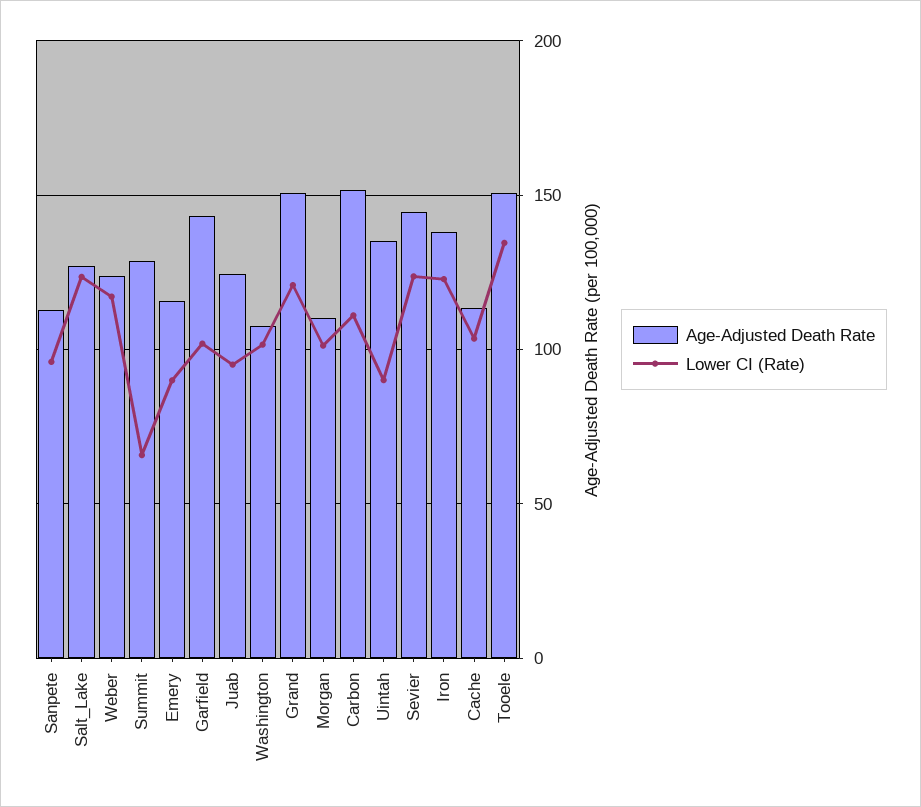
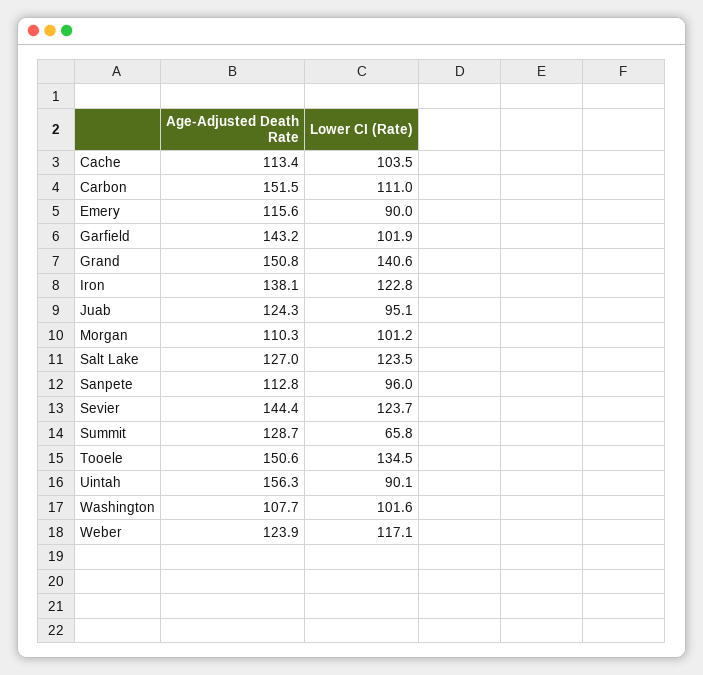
  {
    "Age-Adjusted Death Rate": {
      "Sanpete": 112.8,
      "Salt_Lake": 127,
      "Weber": 123.9,
      "Summit": 128.7,
      "Emery": 115.6,
      "Garfield": 143.2,
      "Juab": 124.3,
      "Washington": 107.7,
      "Grand": 150.8,
      "Morgan": 110.3,
      "Carbon": 151.5,
-     "Uintah": 135,
+     "Uintah": 156.3,
      "Sevier": 144.4,
      "Iron": 138.1,
      "Cache": 113.4,
      "Tooele": 150.6
    },
    "Lower CI (Rate)": {
      "Sanpete": 96,
      "Salt_Lake": 123.5,
      "Weber": 117.1,
      "Summit": 65.8,
      "Emery": 90,
      "Garfield": 101.9,
      "Juab": 95.1,
      "Washington": 101.6,
-     "Grand": 120,
+     "Grand": 140.6,
      "Morgan": 101.2,
      "Carbon": 111,
      "Uintah": 90.1,
      "Sevier": 123.7,
      "Iron": 122.8,
      "Cache": 103.5,
      "Tooele": 134.5
    }
  }

